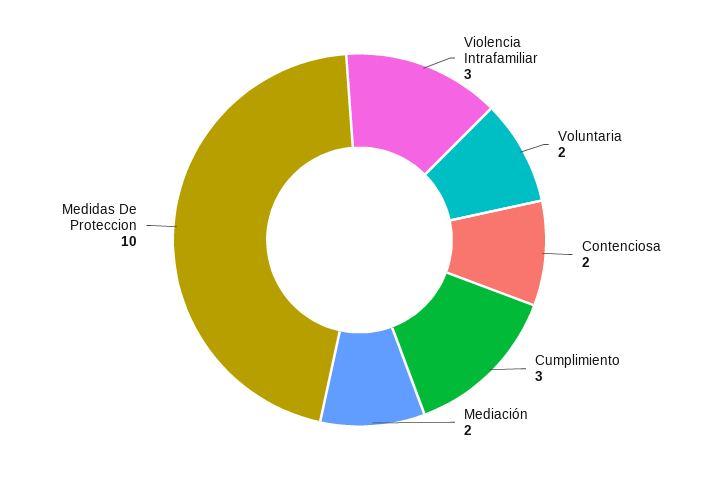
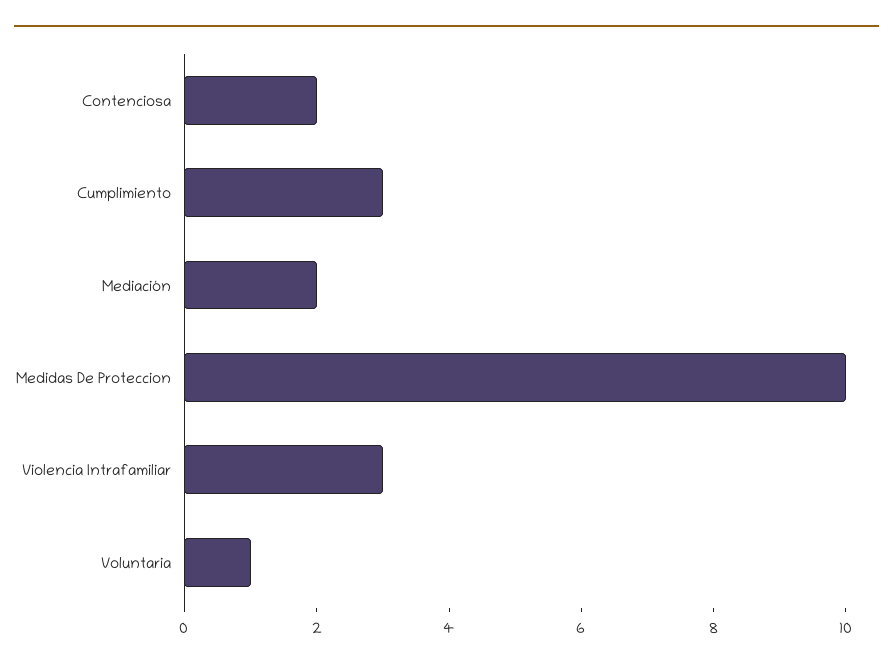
  {
    "Violencia Intrafamiliar": 3,
-   "Voluntaria": 2,
+   "Voluntaria": 1,
    "Contenciosa": 2,
    "Cumplimiento": 3,
    "Mediación": 2,
    "Medidas De Proteccion": 10
  }

